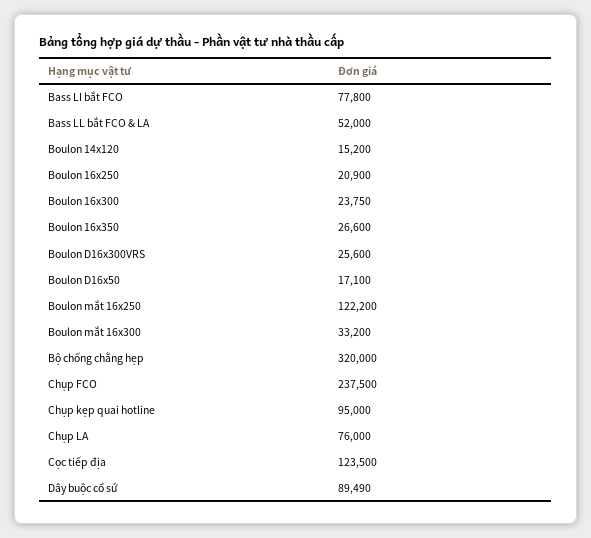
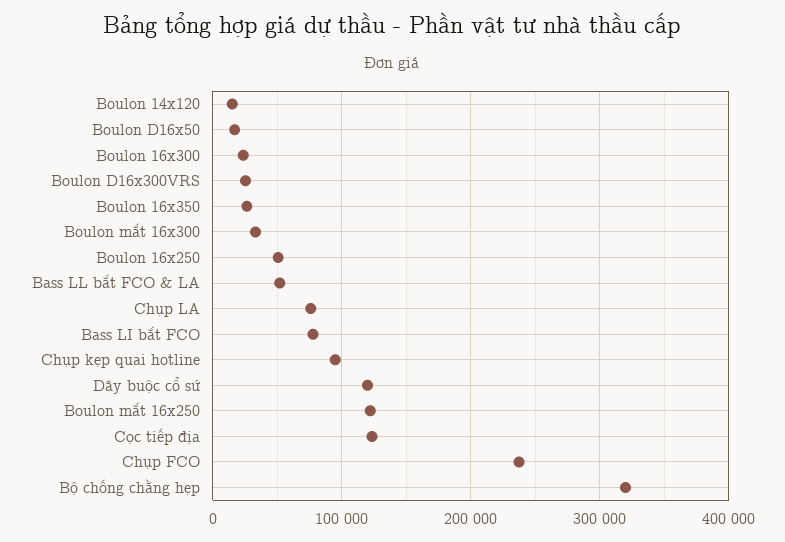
  {
    "Bass LI bắt FCO": 77800,
    "Bass LL bắt FCO & LA": 52000,
    "Boulon 14x120": 15200,
-   "Boulon 16x250": 20900,
+   "Boulon 16x250": 50000,
    "Boulon 16x300": 23750,
    "Boulon 16x350": 26600,
    "Boulon D16x300VRS": 25600,
    "Boulon D16x50": 17100,
    "Boulon mắt 16x250": 122200,
    "Boulon mắt 16x300": 33200,
    "Bộ chống chằng hẹp": 320000,
    "Chụp FCO": 237500,
    "Chụp kẹp quai hotline": 95000,
    "Chụp LA": 76000,
    "Cọc tiếp địa": 123500,
-   "Dây buộc cổ sứ": 89490
+   "Dây buộc cổ sứ": 120000
  }

